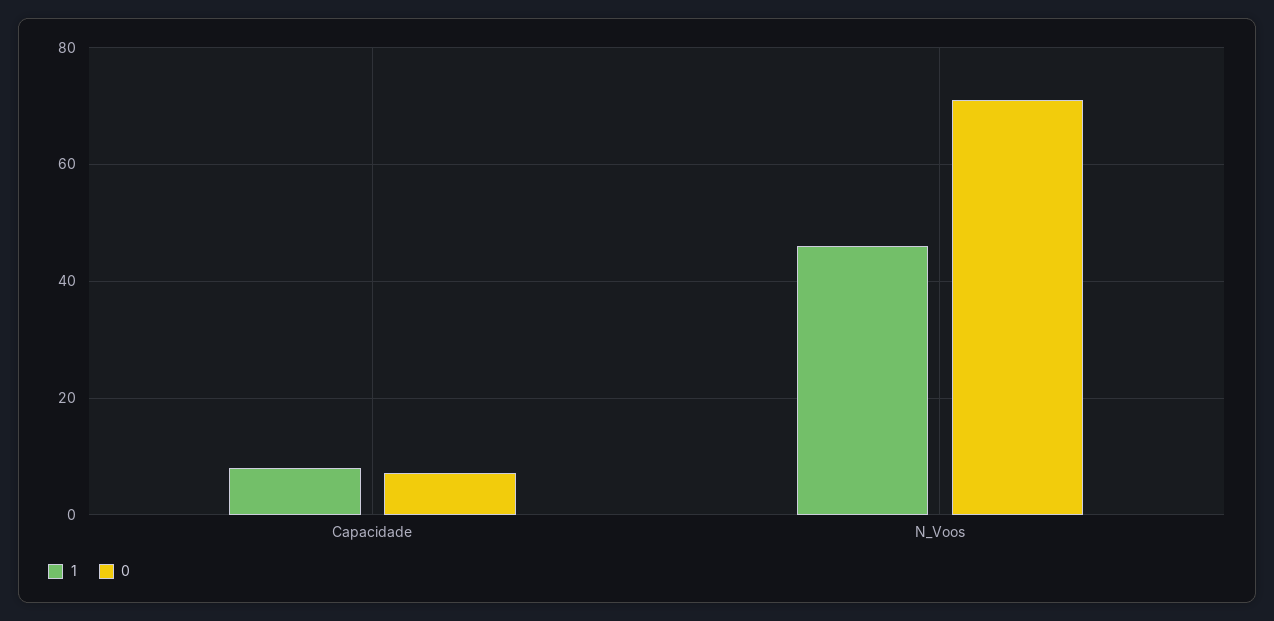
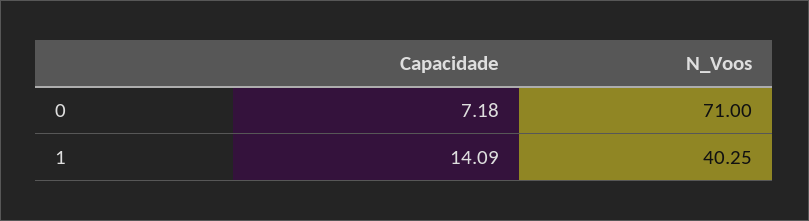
  {
    "1": {
-     "Capacidade": 8,
+     "Capacidade": 14.09,
-     "N_Voos": 46
+     "N_Voos": 40.25
    },
    "0": {
      "Capacidade": 7.18,
      "N_Voos": 71
    }
  }

